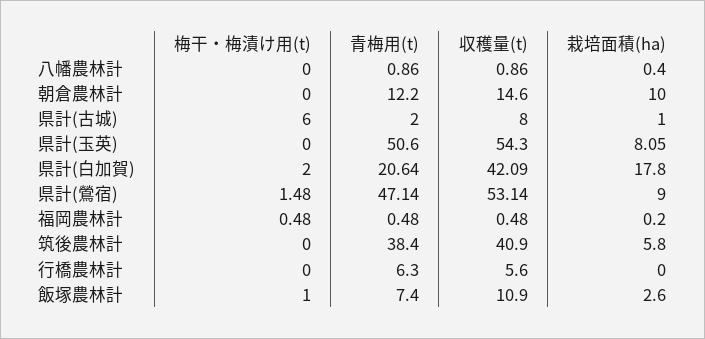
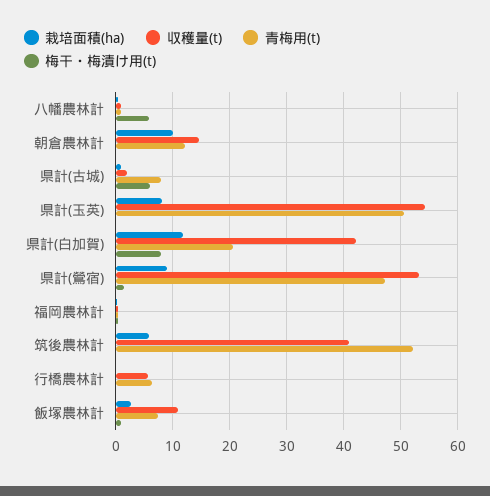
  {
    "梅干・梅漬け用(t)": {
-     "八幡農林計": 0,
+     "八幡農林計": 6,
      "朝倉農林計": 0,
      "県計(古城)": 6,
      "県計(玉英)": 0,
-     "県計(白加賀)": 2,
+     "県計(白加賀)": 8,
      "県計(鶯宿)": 1.48,
      "福岡農林計": 0.48,
      "筑後農林計": 0,
      "行橋農林計": 0,
      "飯塚農林計": 1
    },
    "青梅用(t)": {
      "八幡農林計": 0.86,
      "朝倉農林計": 12.2,
-     "県計(古城)": 2,
+     "県計(古城)": 8,
      "県計(玉英)": 50.6,
      "県計(白加賀)": 20.64,
      "県計(鶯宿)": 47.14,
      "福岡農林計": 0.48,
-     "筑後農林計": 38.4,
+     "筑後農林計": 52,
      "行橋農林計": 6.3,
      "飯塚農林計": 7.4
    },
    "収穫量(t)": {
      "八幡農林計": 0.86,
      "朝倉農林計": 14.6,
-     "県計(古城)": 8,
+     "県計(古城)": 2,
      "県計(玉英)": 54.3,
      "県計(白加賀)": 42.09,
      "県計(鶯宿)": 53.14,
      "福岡農林計": 0.48,
      "筑後農林計": 40.9,
      "行橋農林計": 5.6,
      "飯塚農林計": 10.9
    },
    "栽培面積(ha)": {
      "八幡農林計": 0.4,
      "朝倉農林計": 10,
      "県計(古城)": 1,
      "県計(玉英)": 8.05,
-     "県計(白加賀)": 17.8,
+     "県計(白加賀)": 12,
      "県計(鶯宿)": 9,
      "福岡農林計": 0.2,
      "筑後農林計": 5.8,
      "行橋農林計": 0,
      "飯塚農林計": 2.6
    }
  }

